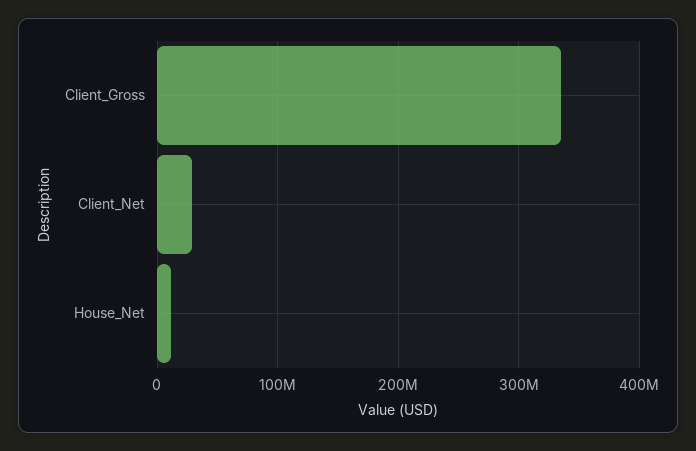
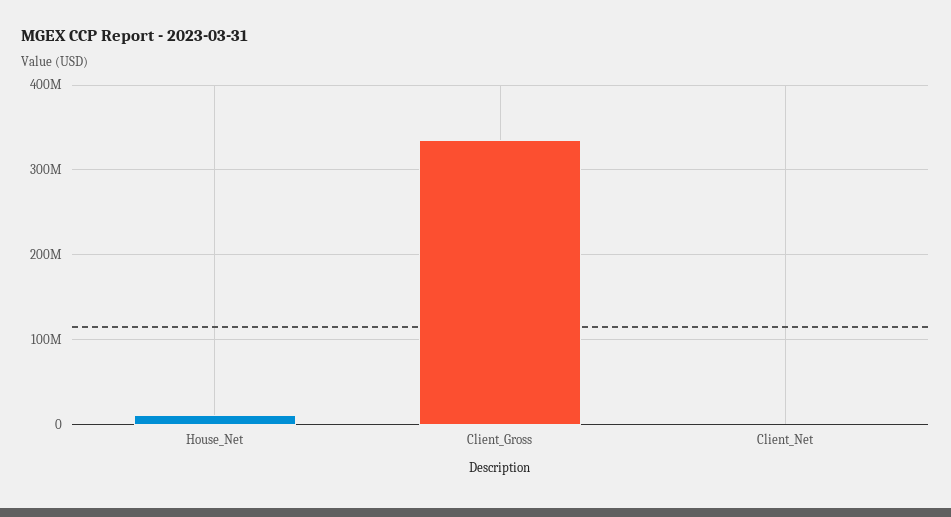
  {
    "Client_Gross": 340000000,
-   "Client_Net": 30000000,
+   "Client_Net": 0,
    "House_Net": 10000000
  }

